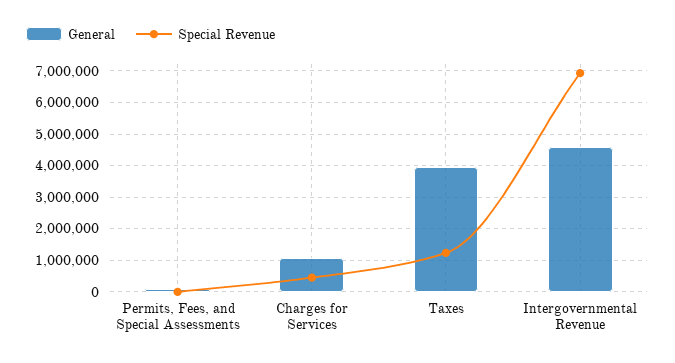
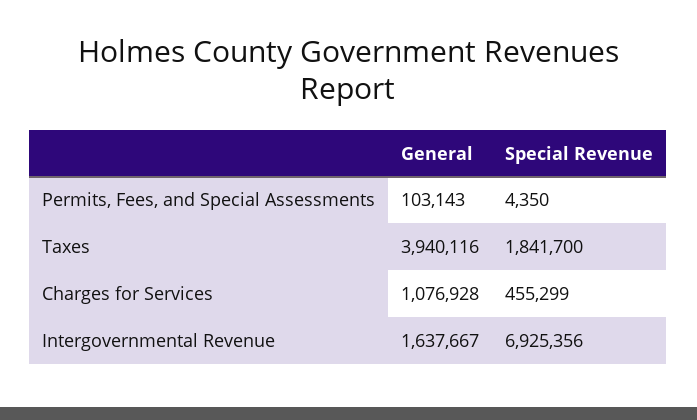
  {
    "General": {
      "Permits, Fees, and Special Assessments": 103143,
      "Charges for Services": 1076928,
      "Taxes": 3940116,
-     "Intergovernmental Revenue": 4600000
+     "Intergovernmental Revenue": 1637667
    },
    "Special Revenue": {
      "Permits, Fees, and Special Assessments": 4350,
      "Charges for Services": 455299,
-     "Taxes": 1200000,
+     "Taxes": 1841700,
      "Intergovernmental Revenue": 6925356
    }
  }

